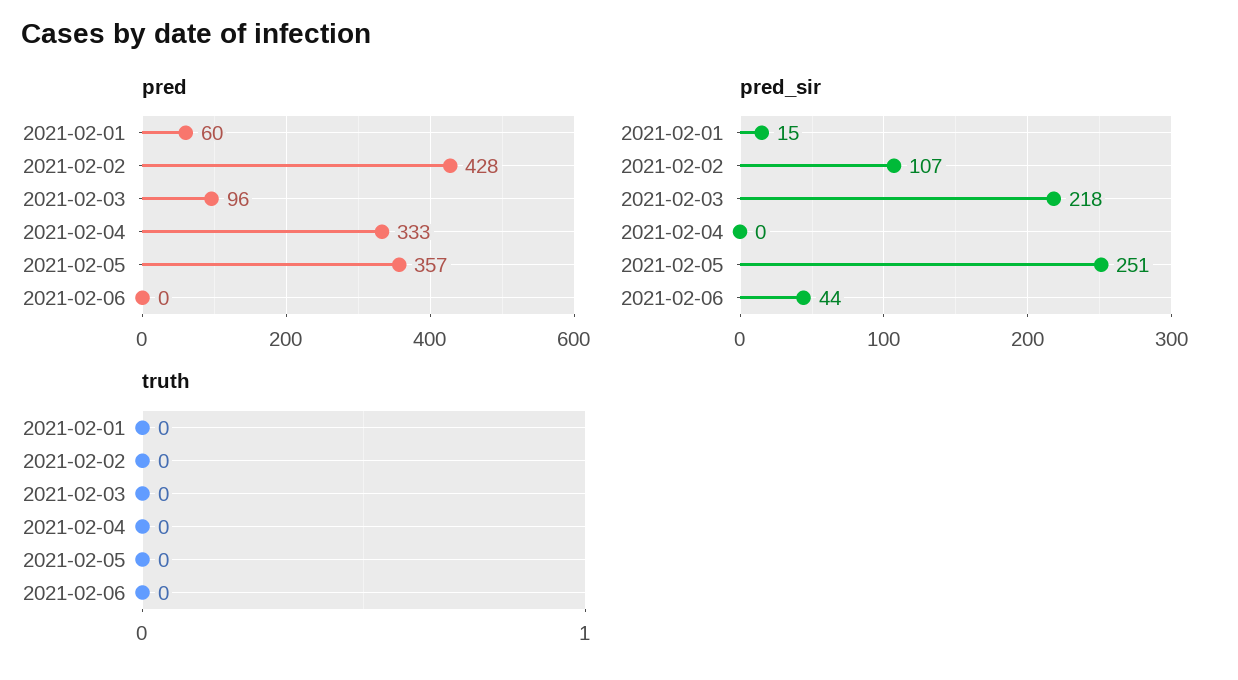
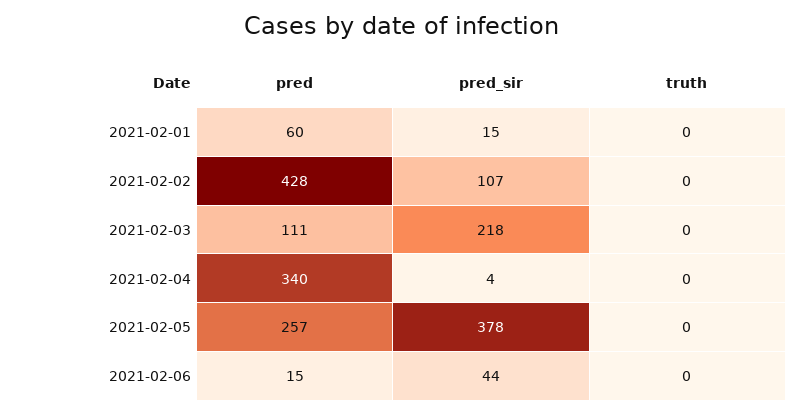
  {
    "pred": {
      "2021-02-01": 60,
      "2021-02-02": 428,
-     "2021-02-03": 96,
+     "2021-02-03": 111,
-     "2021-02-04": 333,
+     "2021-02-04": 340,
-     "2021-02-05": 357,
+     "2021-02-05": 257,
-     "2021-02-06": 0
+     "2021-02-06": 15
    },
    "pred_sir": {
      "2021-02-01": 15,
      "2021-02-02": 107,
      "2021-02-03": 218,
-     "2021-02-04": 0,
+     "2021-02-04": 4,
-     "2021-02-05": 251,
+     "2021-02-05": 378,
      "2021-02-06": 44
    },
    "truth": {
      "2021-02-01": 0,
      "2021-02-02": 0,
      "2021-02-03": 0,
      "2021-02-04": 0,
      "2021-02-05": 0,
      "2021-02-06": 0
    }
  }

